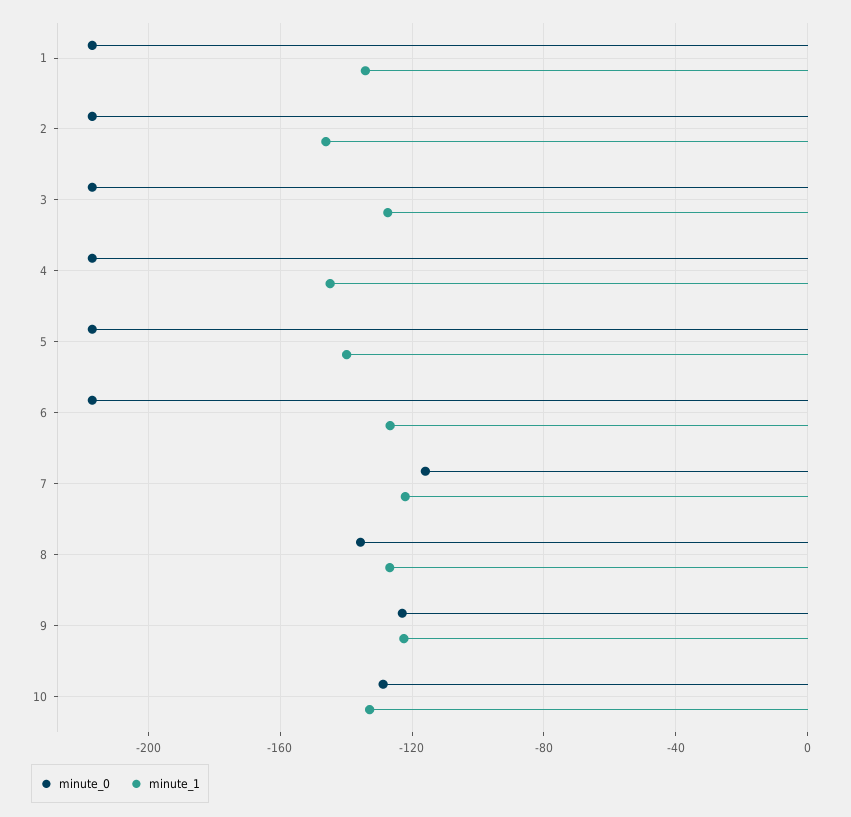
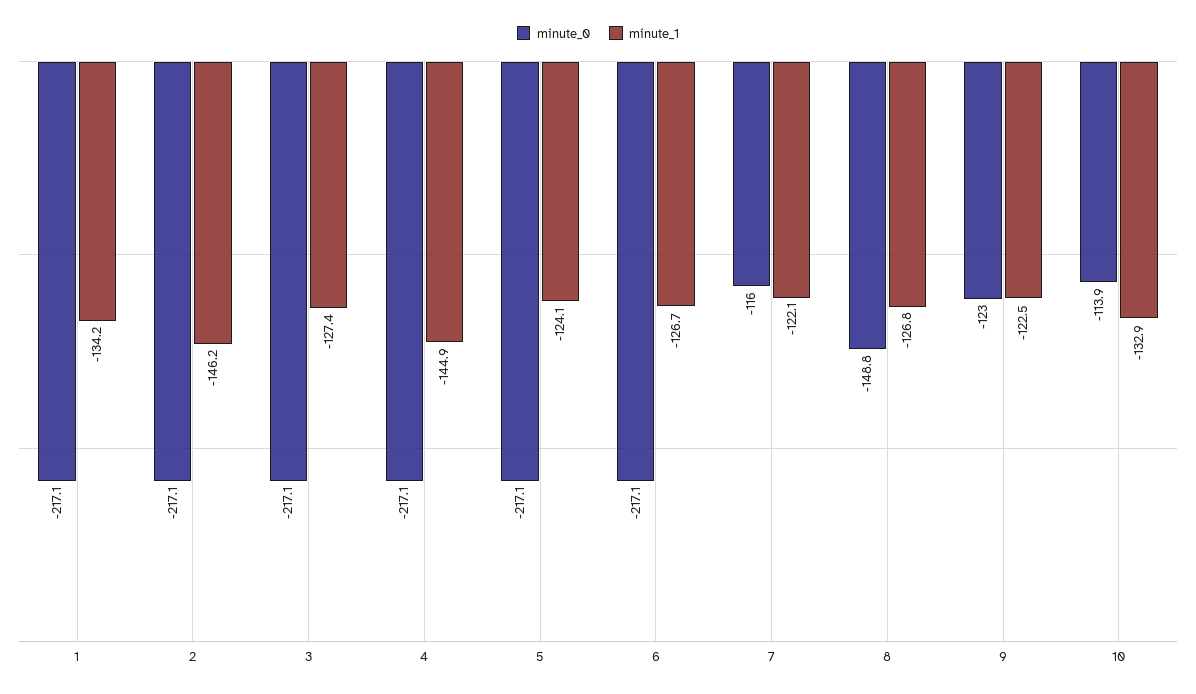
  {
    "minute_0": {
      "1": -217.1,
      "2": -217.1,
      "3": -217.1,
      "4": -217.1,
      "5": -217.1,
      "6": -217.1,
      "7": -116,
-     "8": -135,
+     "8": -148.8,
      "9": -123,
-     "10": -130
+     "10": -113.9
    },
    "minute_1": {
      "1": -134.2,
      "2": -146.2,
      "3": -127.4,
      "4": -144.9,
-     "5": -140,
+     "5": -124.1,
      "6": -126.7,
      "7": -122.1,
      "8": -126.8,
      "9": -122.5,
      "10": -132.9
    }
  }

